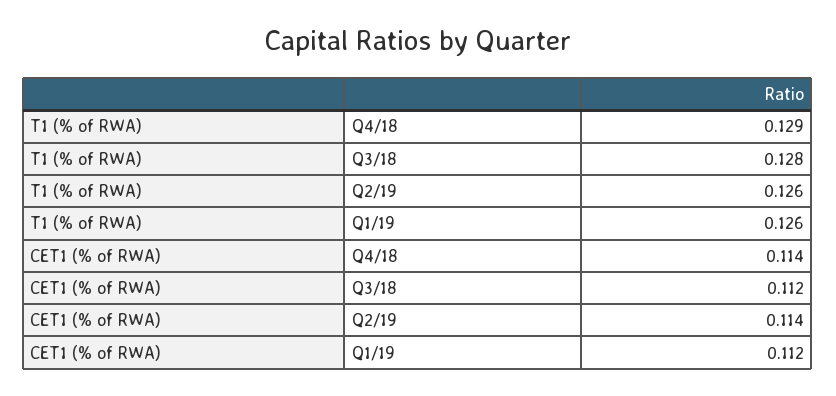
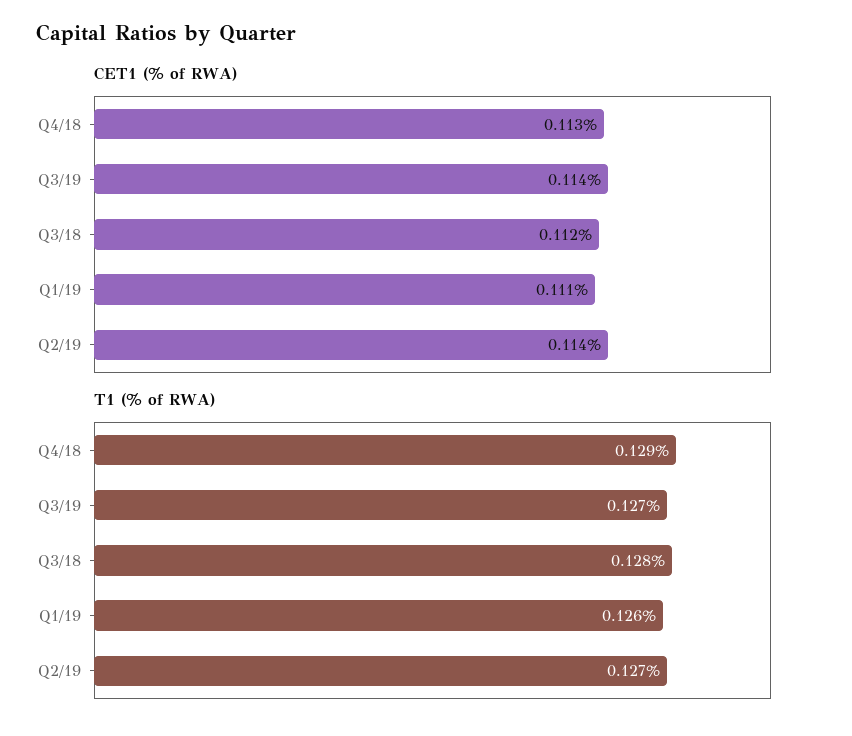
  {
    "T1 (% of RWA)": {
      "Q4/18": 0.129,
      "Q3/18": 0.128,
-     "Q2/19": 0.126,
+     "Q2/19": 0.127,
-     "Q1/19": 0.126
+     "Q1/19": 0.126,
+     "Q3/19": 0.127
    },
    "CET1 (% of RWA)": {
-     "Q4/18": 0.114,
+     "Q4/18": 0.113,
      "Q3/18": 0.112,
      "Q2/19": 0.114,
-     "Q1/19": 0.112
+     "Q1/19": 0.111,
+     "Q3/19": 0.114
    }
  }

